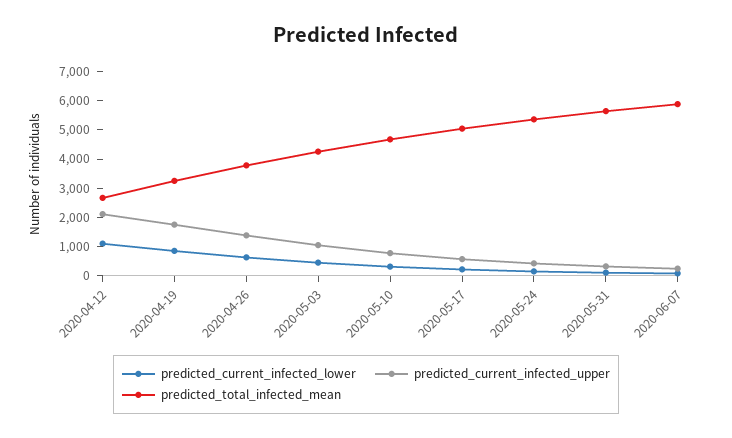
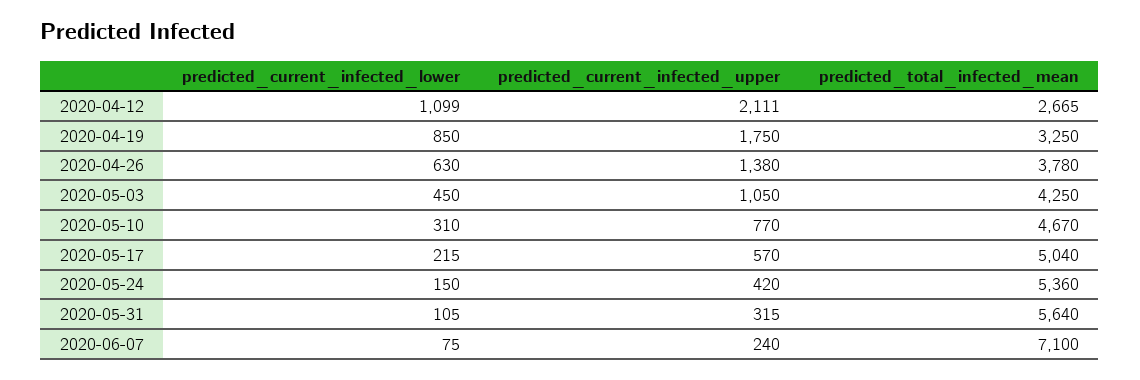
  {
    "predicted_current_infected_lower": {
      "2020-04-12": 1099,
      "2020-04-19": 850,
      "2020-04-26": 630,
      "2020-05-03": 450,
      "2020-05-10": 310,
      "2020-05-17": 215,
      "2020-05-24": 150,
      "2020-05-31": 105,
      "2020-06-07": 75
    },
    "predicted_current_infected_upper": {
      "2020-04-12": 2111,
      "2020-04-19": 1750,
      "2020-04-26": 1380,
      "2020-05-03": 1050,
      "2020-05-10": 770,
      "2020-05-17": 570,
      "2020-05-24": 420,
      "2020-05-31": 315,
      "2020-06-07": 240
    },
    "predicted_total_infected_mean": {
      "2020-04-12": 2665,
      "2020-04-19": 3250,
      "2020-04-26": 3780,
      "2020-05-03": 4250,
      "2020-05-10": 4670,
      "2020-05-17": 5040,
      "2020-05-24": 5360,
      "2020-05-31": 5640,
-     "2020-06-07": 6000
+     "2020-06-07": 7100
    }
  }

